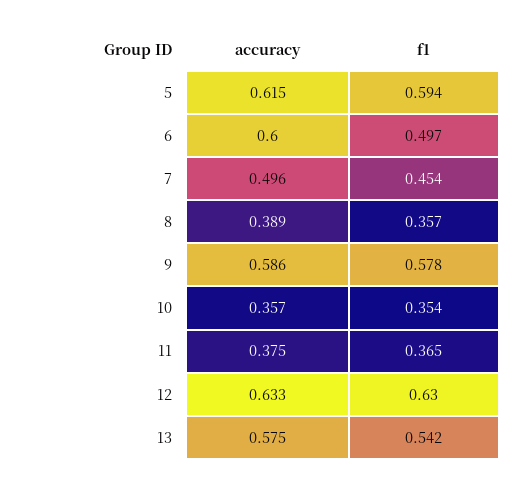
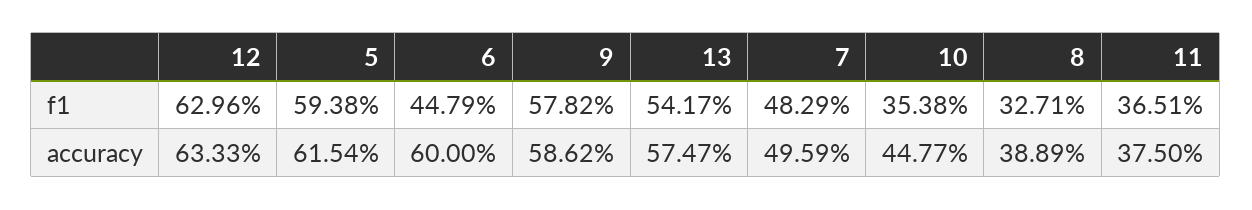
  {
    "accuracy": {
      "5": 0.6154,
      "6": 0.6,
      "7": 0.4959,
      "8": 0.3889,
      "9": 0.5862,
-     "10": 0.357,
+     "10": 0.4477,
      "11": 0.375,
      "12": 0.6333,
      "13": 0.5747
    },
    "f1": {
      "5": 0.5938,
-     "6": 0.497,
+     "6": 0.4479,
-     "7": 0.454,
+     "7": 0.4829,
-     "8": 0.357,
+     "8": 0.3271,
      "9": 0.5782,
      "10": 0.3538,
      "11": 0.3651,
      "12": 0.6296,
      "13": 0.5417
    }
  }

